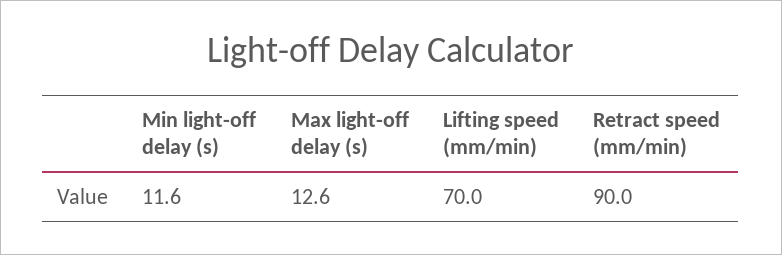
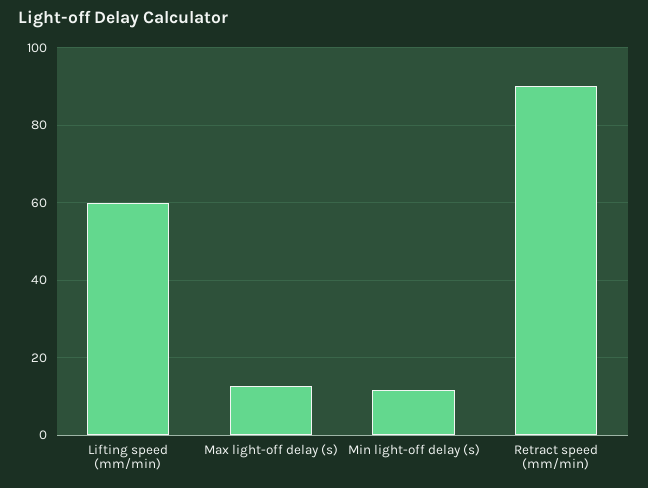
  {
    "Min light-off delay (s)": 11.6,
    "Max light-off delay (s)": 12.6,
-   "Lifting speed (mm/min)": 70,
+   "Lifting speed (mm/min)": 60,
    "Retract speed (mm/min)": 90
  }

